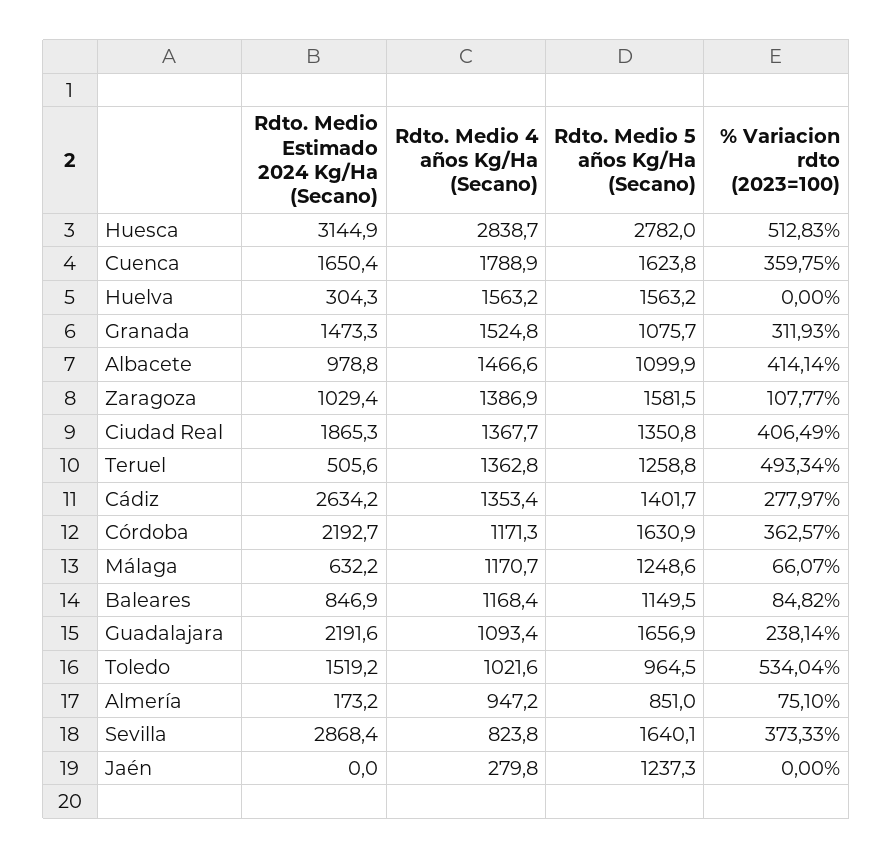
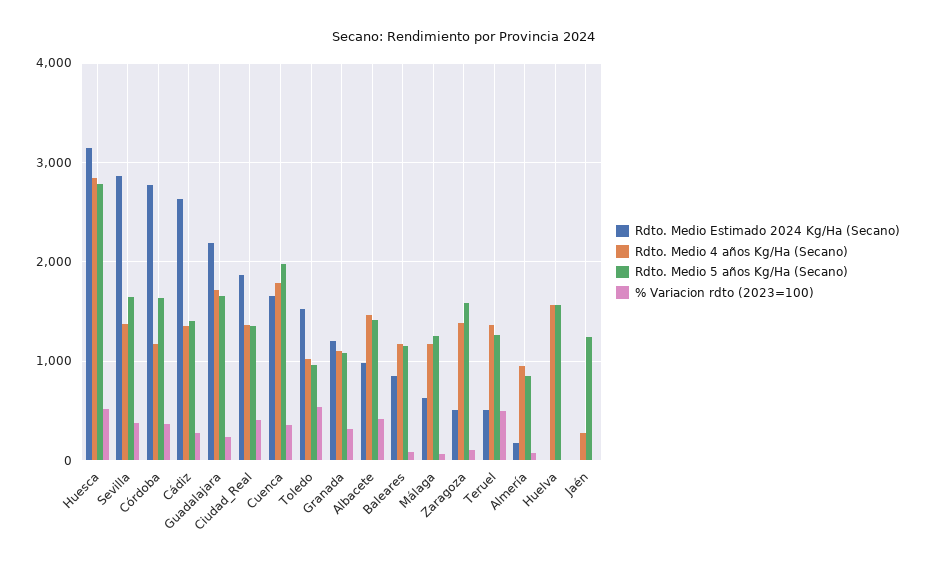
  {
    "Rdto. Medio Estimado 2024 Kg/Ha (Secano)": {
      "Huesca": 3144.9,
      "Cuenca": 1650.4,
-     "Huelva": 304.3,
+     "Huelva": 0,
-     "Granada": 1473.3,
+     "Granada": 1200,
      "Albacete": 978.8,
-     "Zaragoza": 1029.4,
+     "Zaragoza": 500,
      "Ciudad Real": 1865.3,
      "Teruel": 505.6,
      "Cádiz": 2634.2,
-     "Córdoba": 2192.7,
+     "Córdoba": 2800,
      "Málaga": 632.2,
      "Baleares": 846.9,
      "Guadalajara": 2191.6,
      "Toledo": 1519.2,
      "Almería": 173.2,
      "Sevilla": 2868.4,
      "Jaén": 0
    },
    "Rdto. Medio 4 años Kg/Ha (Secano)": {
      "Huesca": 2838.7,
      "Cuenca": 1788.9,
      "Huelva": 1563.2,
-     "Granada": 1524.8,
+     "Granada": 1100,
      "Albacete": 1466.6,
      "Zaragoza": 1386.9,
      "Ciudad Real": 1367.7,
      "Teruel": 1362.8,
      "Cádiz": 1353.4,
      "Córdoba": 1171.3,
      "Málaga": 1170.7,
      "Baleares": 1168.4,
-     "Guadalajara": 1093.4,
+     "Guadalajara": 1700,
      "Toledo": 1021.6,
      "Almería": 947.2,
-     "Sevilla": 823.8,
+     "Sevilla": 1400,
      "Jaén": 279.8
    },
    "Rdto. Medio 5 años Kg/Ha (Secano)": {
      "Huesca": 2782,
-     "Cuenca": 1623.8,
+     "Cuenca": 2000,
      "Huelva": 1563.2,
      "Granada": 1075.7,
-     "Albacete": 1099.9,
+     "Albacete": 1400,
      "Zaragoza": 1581.5,
      "Ciudad Real": 1350.8,
      "Teruel": 1258.8,
      "Cádiz": 1401.7,
      "Córdoba": 1630.9,
      "Málaga": 1248.6,
      "Baleares": 1149.5,
      "Guadalajara": 1656.9,
      "Toledo": 964.5,
      "Almería": 851,
      "Sevilla": 1640.1,
      "Jaén": 1237.3
    },
    "% Variacion rdto (2023=100)": {
      "Huesca": 512.83,
      "Cuenca": 359.75,
      "Huelva": 0,
      "Granada": 311.93,
      "Albacete": 414.14,
      "Zaragoza": 107.77,
      "Ciudad Real": 406.49,
      "Teruel": 493.34,
      "Cádiz": 277.97,
      "Córdoba": 362.57,
      "Málaga": 66.07,
      "Baleares": 84.82,
      "Guadalajara": 238.14,
      "Toledo": 534.04,
      "Almería": 75.1,
      "Sevilla": 373.33,
      "Jaén": 0
    }
  }

